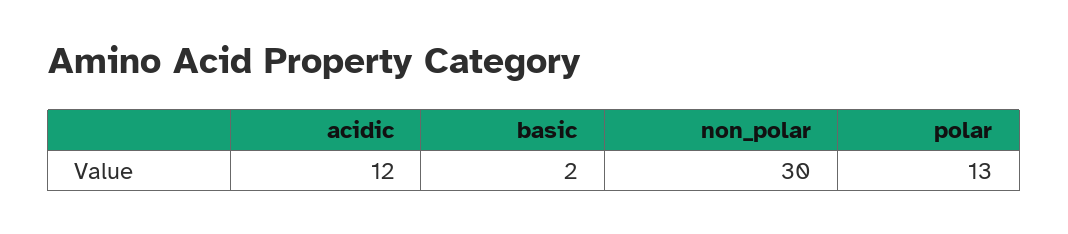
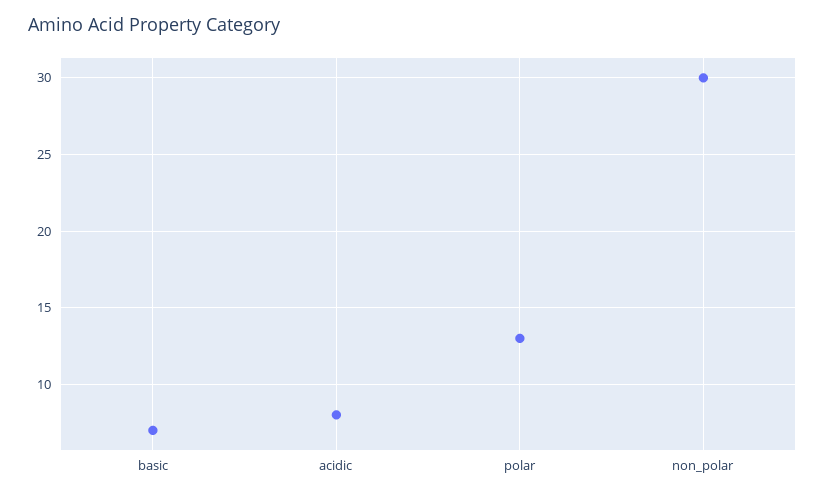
  {
-   "acidic": 12,
+   "acidic": 8,
-   "basic": 2,
+   "basic": 7,
    "non_polar": 30,
    "polar": 13
  }

